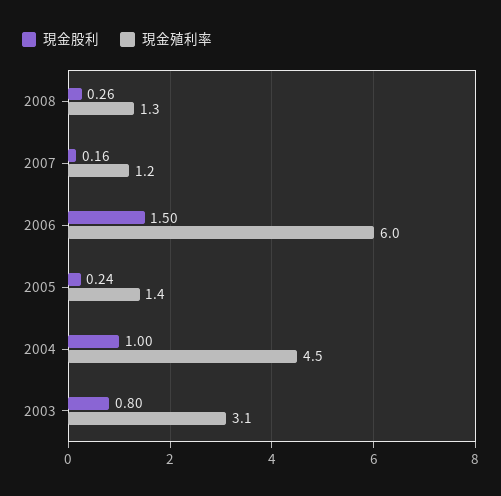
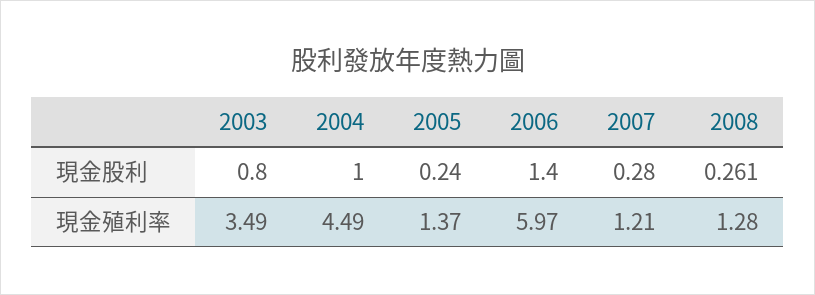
  {
    "現金股利": {
      "2008": 0.261,
-     "2007": 0.16,
+     "2007": 0.28,
-     "2006": 1.5,
+     "2006": 1.4,
      "2005": 0.24,
      "2004": 1,
      "2003": 0.8
    },
    "現金殖利率": {
      "2008": 1.28,
      "2007": 1.21,
      "2006": 5.97,
      "2005": 1.37,
      "2004": 4.49,
-     "2003": 3.1
+     "2003": 3.49
    }
  }

